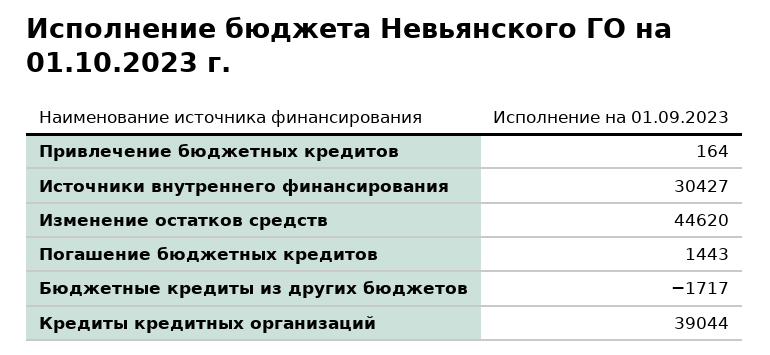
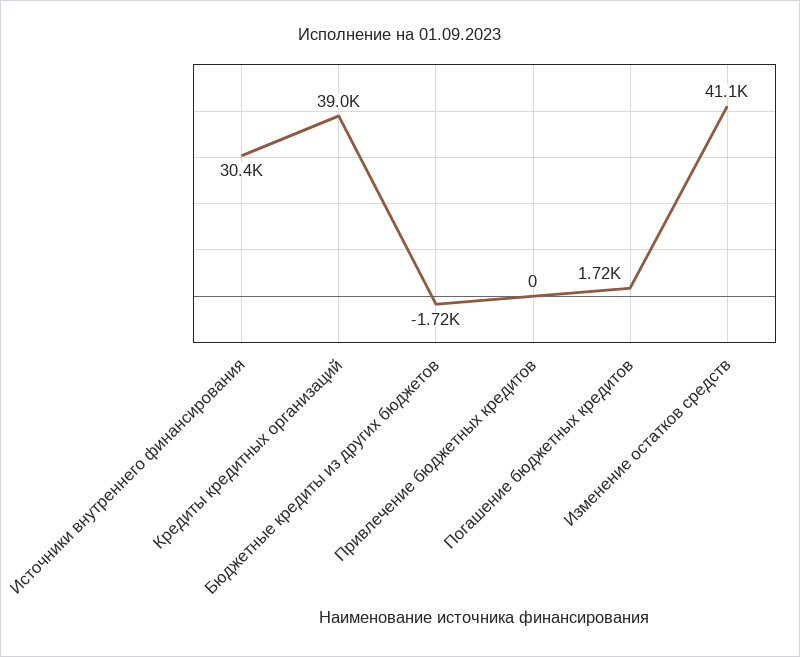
  {
-   "Привлечение бюджетных кредитов": 164,
+   "Привлечение бюджетных кредитов": 0,
    "Источники внутреннего финансирования": 30427,
-   "Изменение остатков средств": 44620,
+   "Изменение остатков средств": 41100,
-   "Погашение бюджетных кредитов": 1443,
+   "Погашение бюджетных кредитов": 1720,
    "Бюджетные кредиты из других бюджетов": -1717,
    "Кредиты кредитных организаций": 39044
  }

